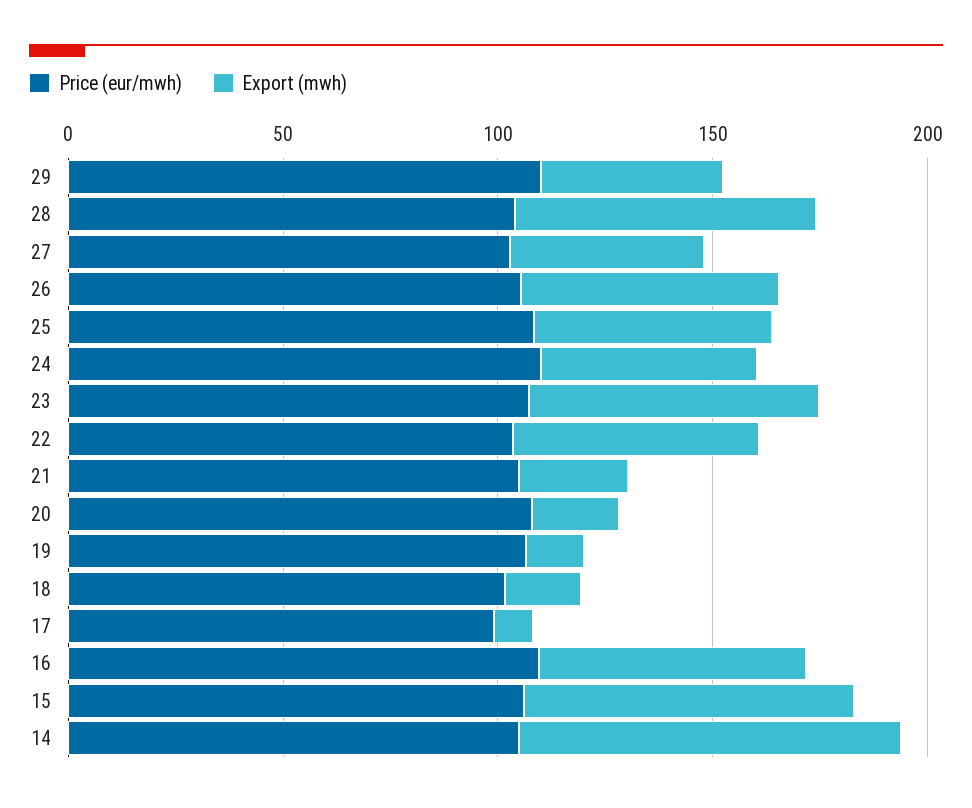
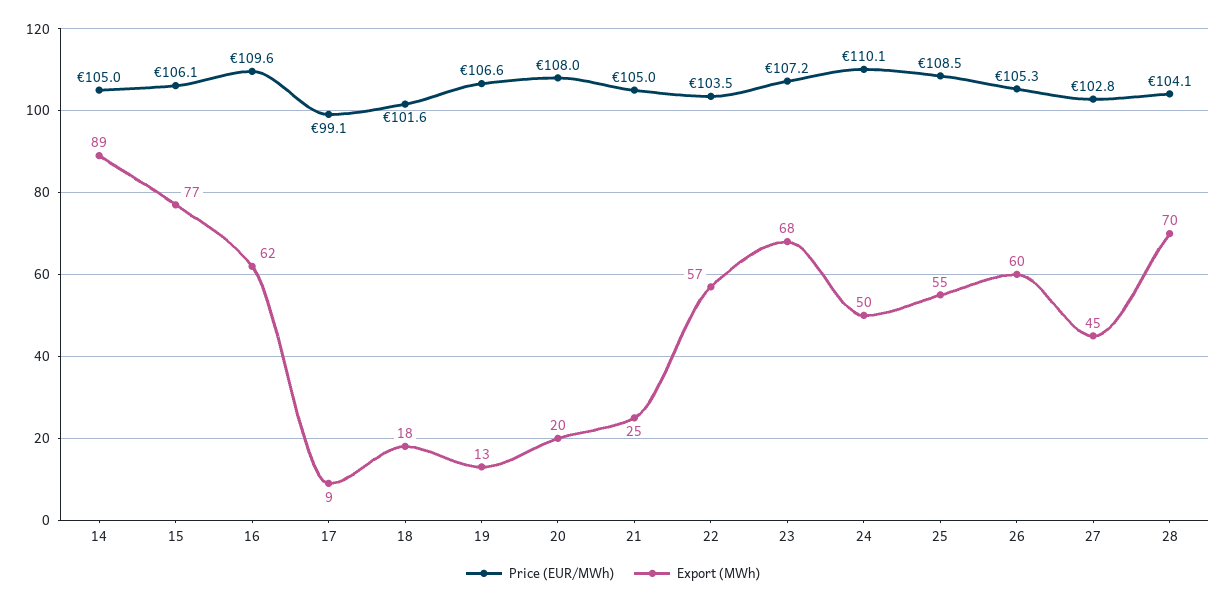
  {
    "Price (eur/mwh)": {
-     "29": 110,
      "28": 104.1,
      "27": 102.8,
      "26": 105.3,
      "25": 108.5,
      "24": 110.1,
      "23": 107.2,
      "22": 103.5,
      "21": 105,
      "20": 108,
      "19": 106.6,
      "18": 101.6,
      "17": 99.1,
      "16": 109.6,
      "15": 106.1,
      "14": 105
    },
    "Export (mwh)": {
-     "29": 40,
      "28": 70,
      "27": 45,
      "26": 60,
      "25": 55,
      "24": 50,
      "23": 68,
      "22": 57,
      "21": 25,
      "20": 20,
      "19": 13,
      "18": 18,
      "17": 9,
      "16": 62,
      "15": 77,
      "14": 89
    }
  }

